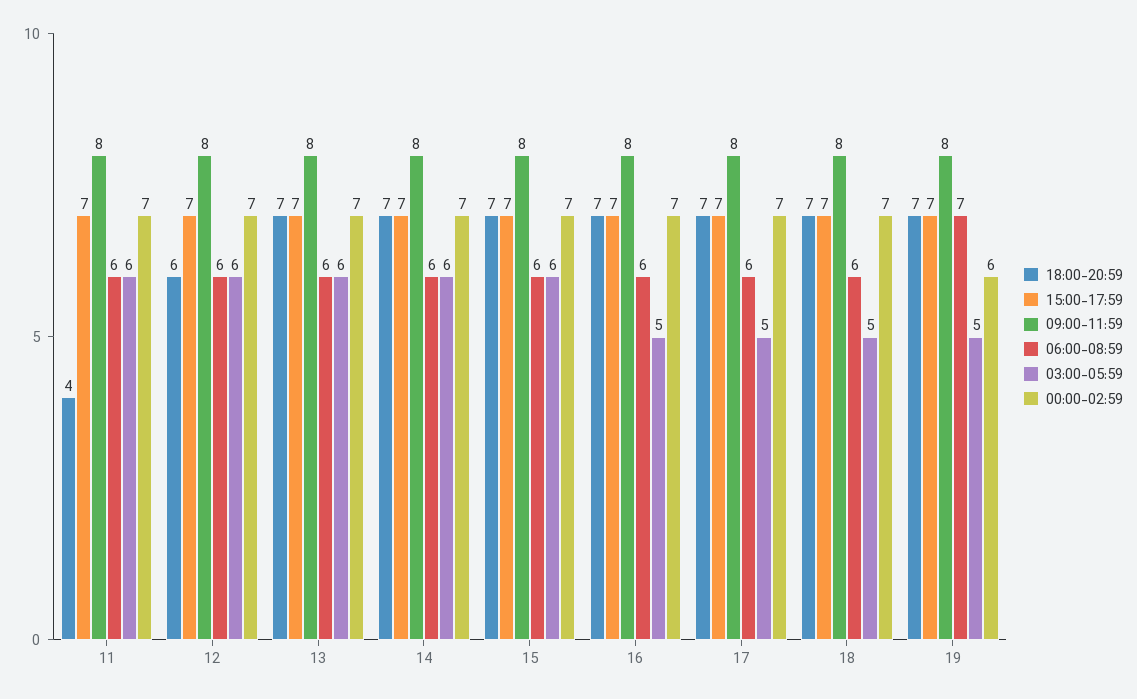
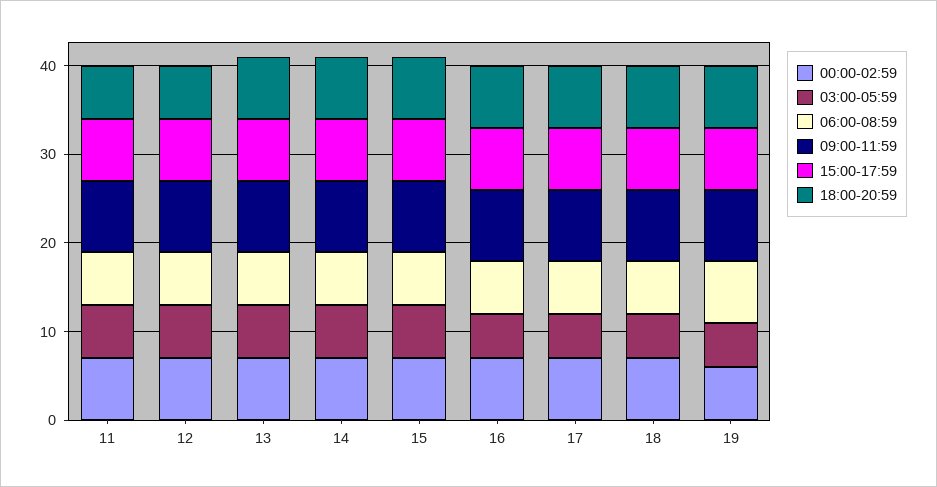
  {
    "18:00-20:59": {
-     "11": 4,
+     "11": 6,
      "12": 6,
      "13": 7,
      "14": 7,
      "15": 7,
      "16": 7,
      "17": 7,
      "18": 7,
      "19": 7
    },
    "15:00-17:59": {
      "11": 7,
      "12": 7,
      "13": 7,
      "14": 7,
      "15": 7,
      "16": 7,
      "17": 7,
      "18": 7,
      "19": 7
    },
    "09:00-11:59": {
      "11": 8,
      "12": 8,
      "13": 8,
      "14": 8,
      "15": 8,
      "16": 8,
      "17": 8,
      "18": 8,
      "19": 8
    },
    "06:00-08:59": {
      "11": 6,
      "12": 6,
      "13": 6,
      "14": 6,
      "15": 6,
      "16": 6,
      "17": 6,
      "18": 6,
      "19": 7
    },
    "03:00-05:59": {
      "11": 6,
      "12": 6,
      "13": 6,
      "14": 6,
      "15": 6,
      "16": 5,
      "17": 5,
      "18": 5,
      "19": 5
    },
    "00:00-02:59": {
      "11": 7,
      "12": 7,
      "13": 7,
      "14": 7,
      "15": 7,
      "16": 7,
      "17": 7,
      "18": 7,
      "19": 6
    }
  }

